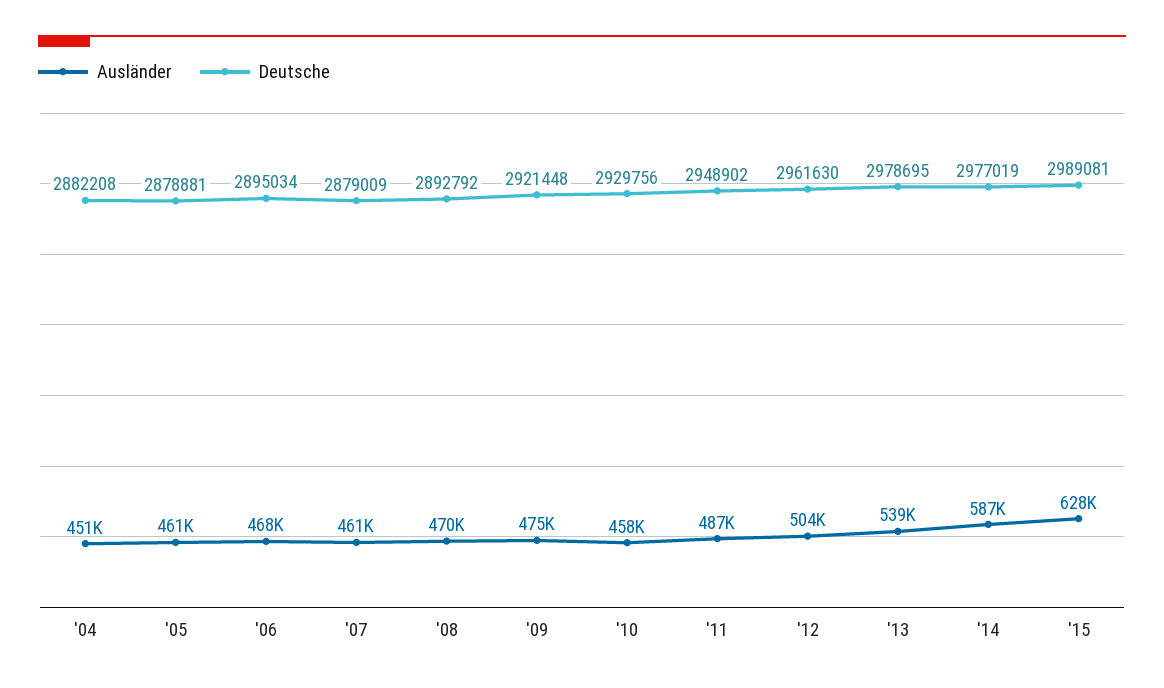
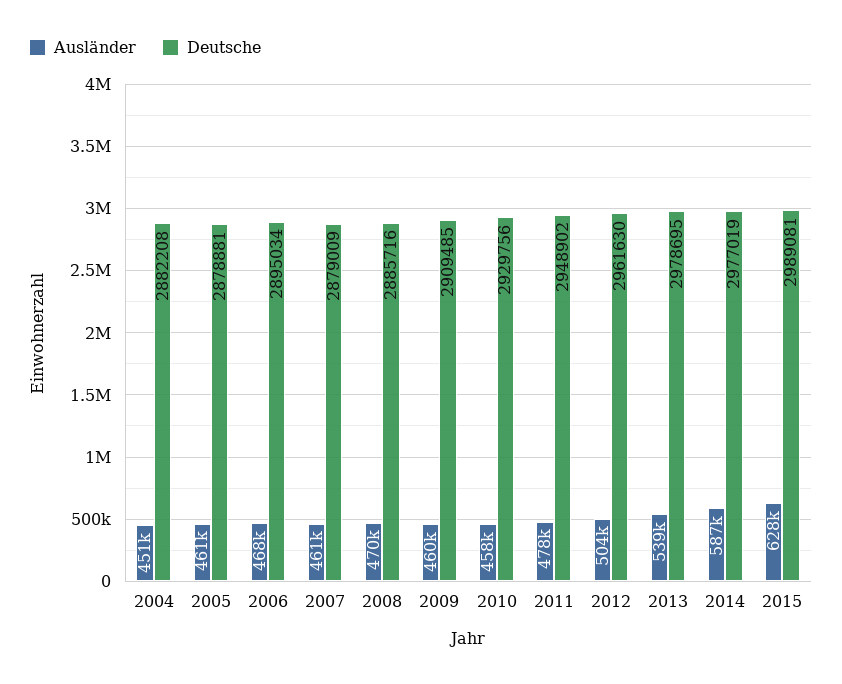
  {
    "Ausländer": {
      "'04": 451000,
      "'05": 461000,
      "'06": 468000,
      "'07": 461000,
      "'08": 470000,
-     "'09": 475000,
+     "'09": 460000,
      "'10": 458000,
-     "'11": 487000,
+     "'11": 478000,
      "'12": 504000,
      "'13": 539000,
      "'14": 587000,
      "'15": 628000
    },
    "Deutsche": {
      "'04": 2882208,
      "'05": 2878881,
      "'06": 2895034,
      "'07": 2879009,
-     "'08": 2892792,
+     "'08": 2885716,
-     "'09": 2921448,
+     "'09": 2909485,
      "'10": 2929756,
      "'11": 2948902,
      "'12": 2961630,
      "'13": 2978695,
      "'14": 2977019,
      "'15": 2989081
    }
  }

